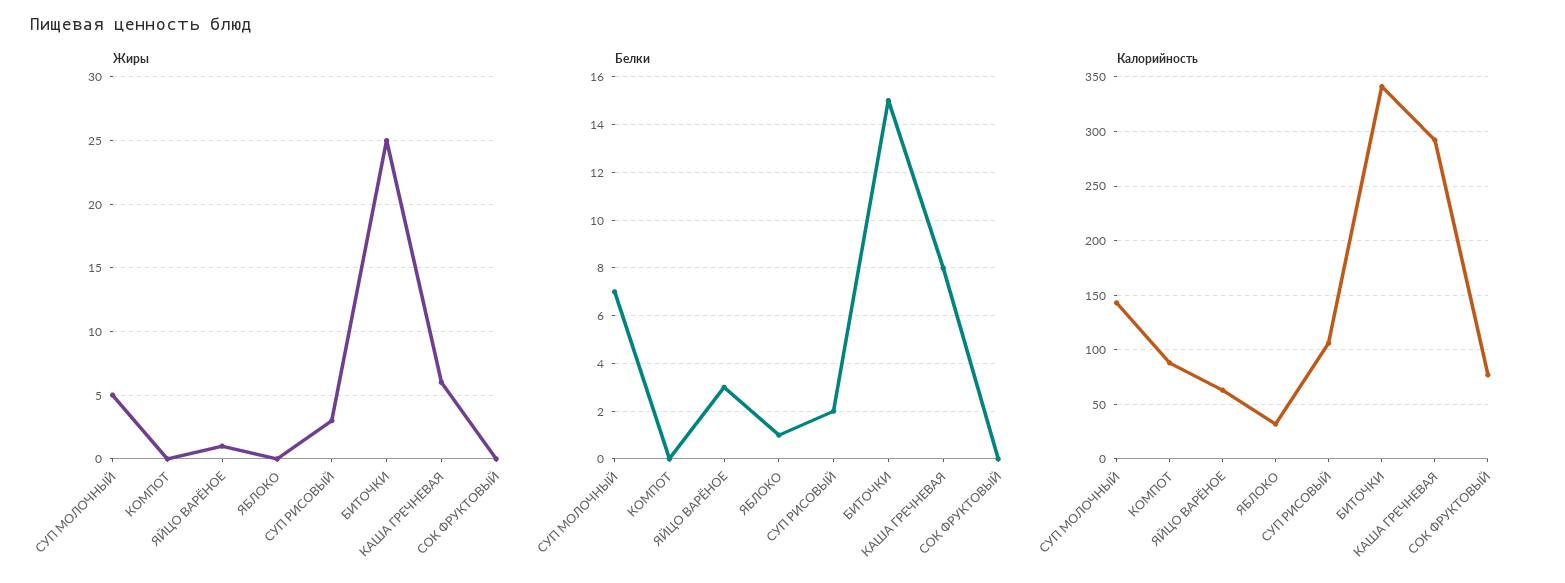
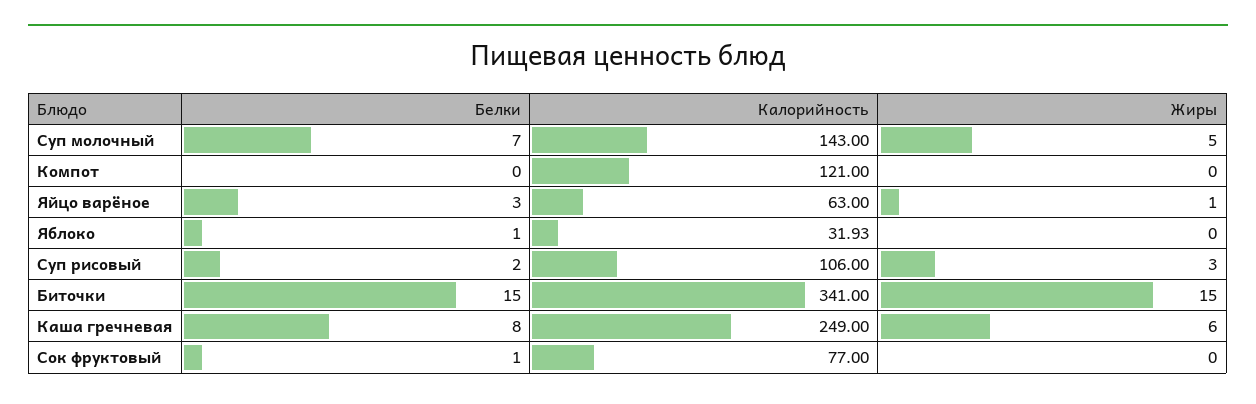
  {
    "Жиры": {
      "СУП МОЛОЧНЫЙ": 5,
      "КОМПОТ": 0,
      "ЯЙЦО ВАРЁНОЕ": 1,
      "ЯБЛОКО": 0,
      "СУП РИСОВЫЙ": 3,
-     "БИТОЧКИ": 25,
+     "БИТОЧКИ": 15,
      "КАША ГРЕЧНЕВАЯ": 6,
      "СОК ФРУКТОВЫЙ": 0
    },
    "Белки": {
      "СУП МОЛОЧНЫЙ": 7,
      "КОМПОТ": 0,
      "ЯЙЦО ВАРЁНОЕ": 3,
      "ЯБЛОКО": 1,
      "СУП РИСОВЫЙ": 2,
      "БИТОЧКИ": 15,
      "КАША ГРЕЧНЕВАЯ": 8,
-     "СОК ФРУКТОВЫЙ": 0
+     "СОК ФРУКТОВЫЙ": 1
    },
    "Калорийность": {
      "СУП МОЛОЧНЫЙ": 143,
-     "КОМПОТ": 90,
+     "КОМПОТ": 121,
      "ЯЙЦО ВАРЁНОЕ": 63,
      "ЯБЛОКО": 31.93,
      "СУП РИСОВЫЙ": 106,
      "БИТОЧКИ": 341,
-     "КАША ГРЕЧНЕВАЯ": 290,
+     "КАША ГРЕЧНЕВАЯ": 249,
      "СОК ФРУКТОВЫЙ": 77
    }
  }

